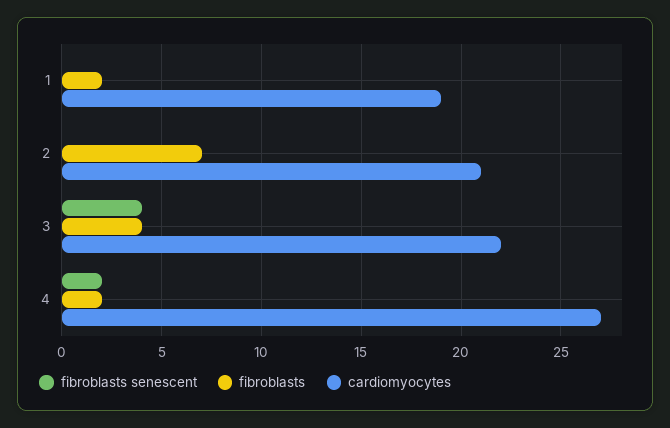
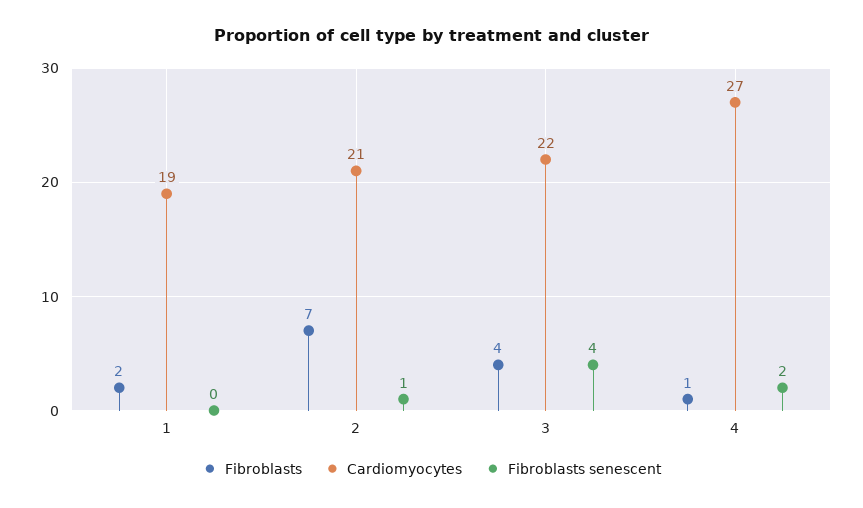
  {
    "fibroblasts senescent": {
      "1": 0,
-     "2": 0,
+     "2": 1,
      "3": 4,
      "4": 2
    },
    "fibroblasts": {
      "1": 2,
      "2": 7,
      "3": 4,
-     "4": 2
+     "4": 1
    },
    "cardiomyocytes": {
      "1": 19,
      "2": 21,
      "3": 22,
      "4": 27
    }
  }

